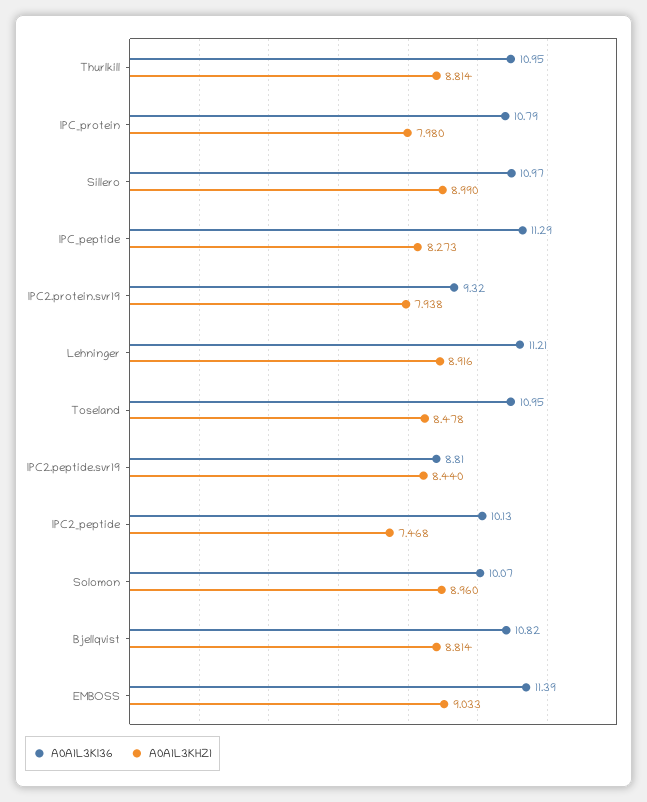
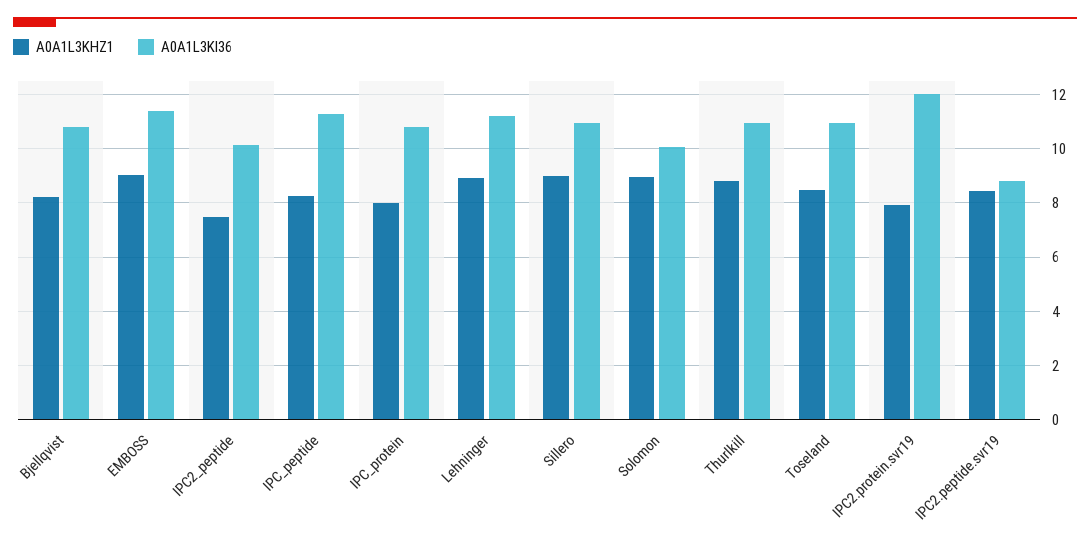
  {
    "A0A1L3KI36": {
      "Thurlkill": 10.95,
      "IPC_protein": 10.79,
      "Sillero": 10.97,
      "IPC_peptide": 11.29,
-     "IPC2.protein.svr19": 9.32,
+     "IPC2.protein.svr19": 12,
      "Lehninger": 11.21,
      "Toseland": 10.95,
      "IPC2.peptide.svr19": 8.81,
      "IPC2_peptide": 10.13,
      "Solomon": 10.07,
      "Bjellqvist": 10.82,
      "EMBOSS": 11.39
    },
    "A0A1L3KHZ1": {
      "Thurlkill": 8.814,
      "IPC_protein": 7.98,
      "Sillero": 8.99,
      "IPC_peptide": 8.273,
      "IPC2.protein.svr19": 7.938,
      "Lehninger": 8.916,
      "Toseland": 8.478,
      "IPC2.peptide.svr19": 8.44,
      "IPC2_peptide": 7.468,
      "Solomon": 8.96,
-     "Bjellqvist": 8.814,
+     "Bjellqvist": 8.25,
      "EMBOSS": 9.033
    }
  }

